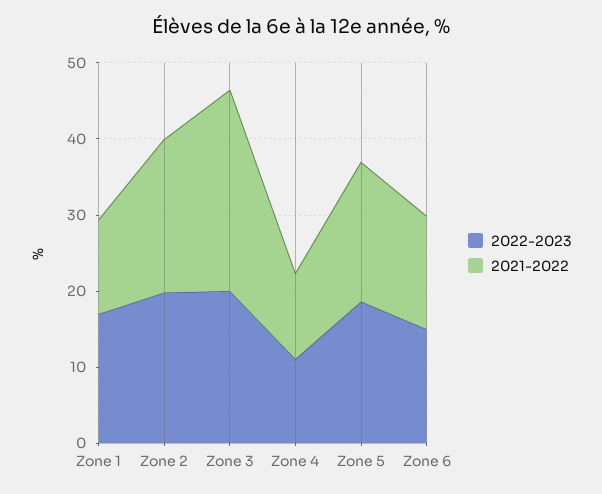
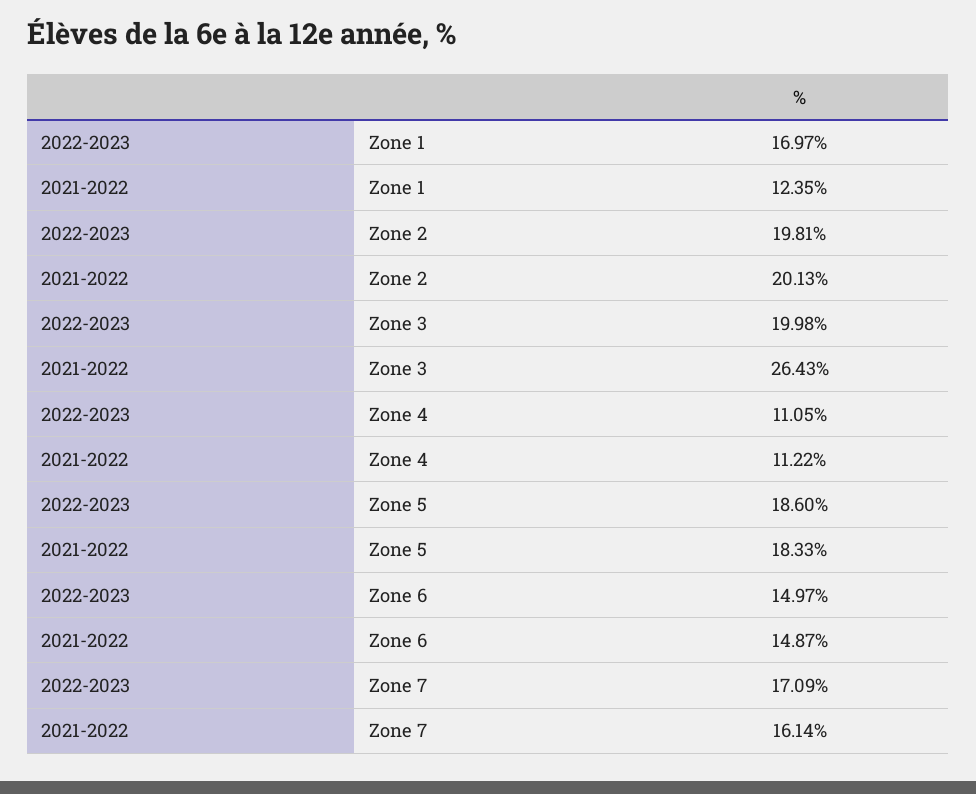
  {
    "2022-2023": {
      "Zone 1": 16.97,
      "Zone 2": 19.81,
      "Zone 3": 19.98,
      "Zone 4": 11.05,
      "Zone 5": 18.6,
-     "Zone 6": 14.97
+     "Zone 6": 14.97,
+     "Zone 7": 17.09
    },
    "2021-2022": {
      "Zone 1": 12.35,
      "Zone 2": 20.13,
      "Zone 3": 26.43,
      "Zone 4": 11.22,
      "Zone 5": 18.33,
-     "Zone 6": 14.87
+     "Zone 6": 14.87,
+     "Zone 7": 16.14
    }
  }

